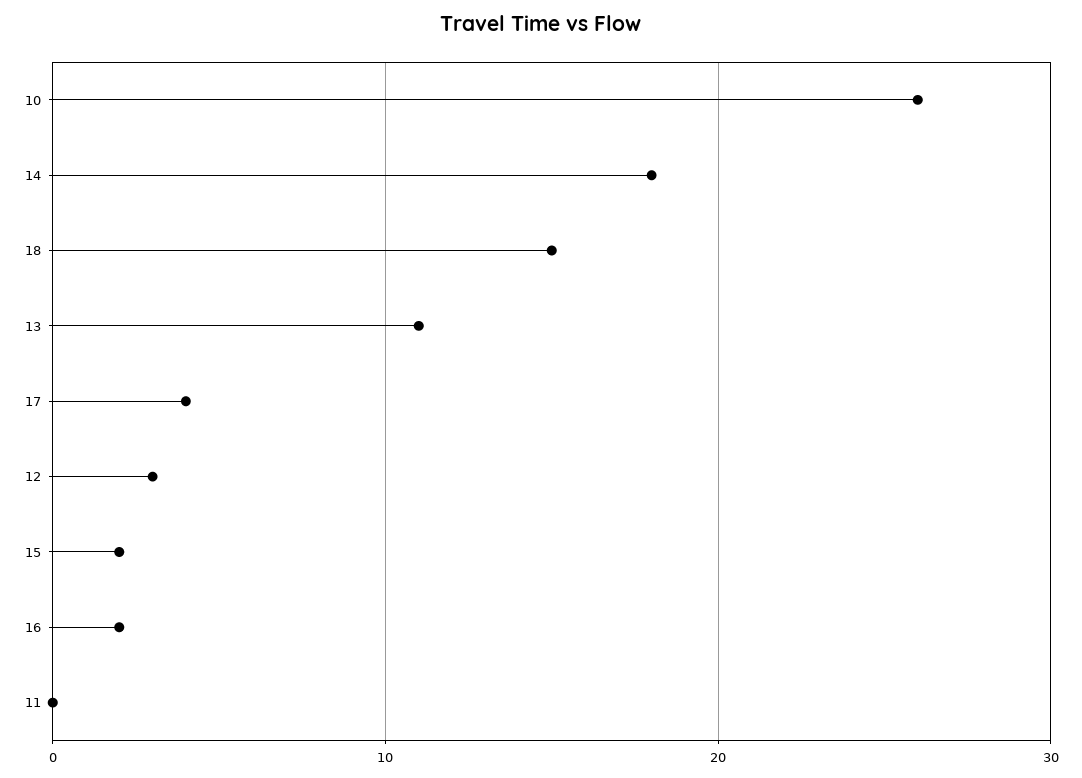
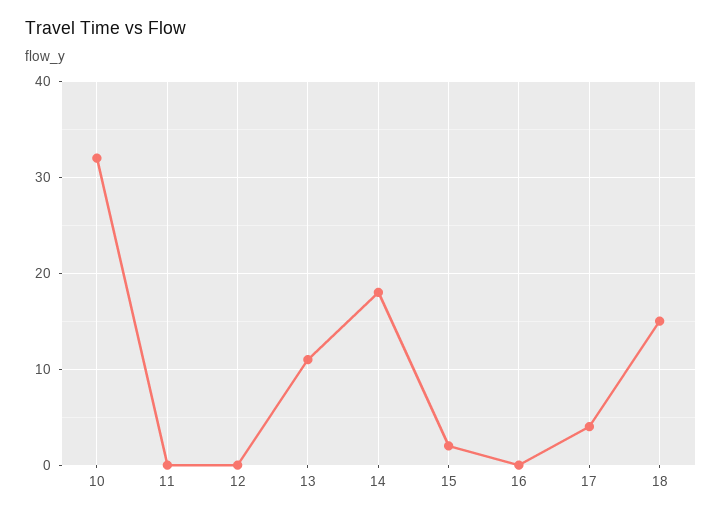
  {
-   "10": 26,
+   "10": 32,
    "14": 18,
    "18": 15,
    "13": 11,
    "17": 4,
-   "12": 3,
+   "12": 0,
    "15": 2,
-   "16": 2,
+   "16": 0,
    "11": 0
  }

